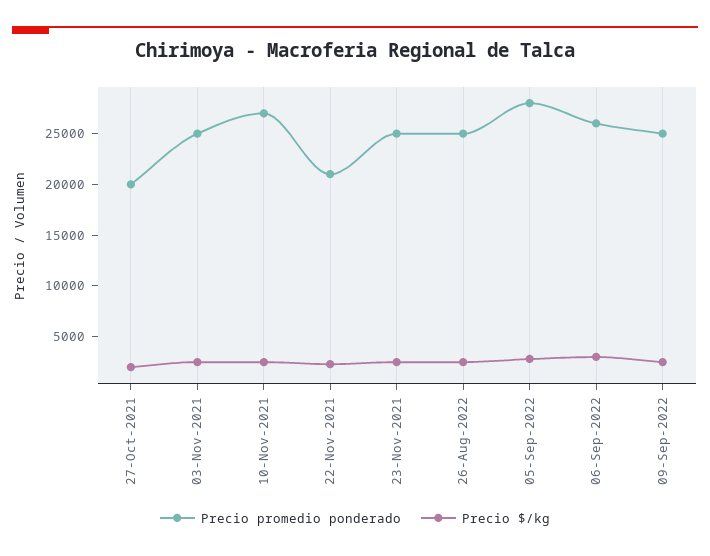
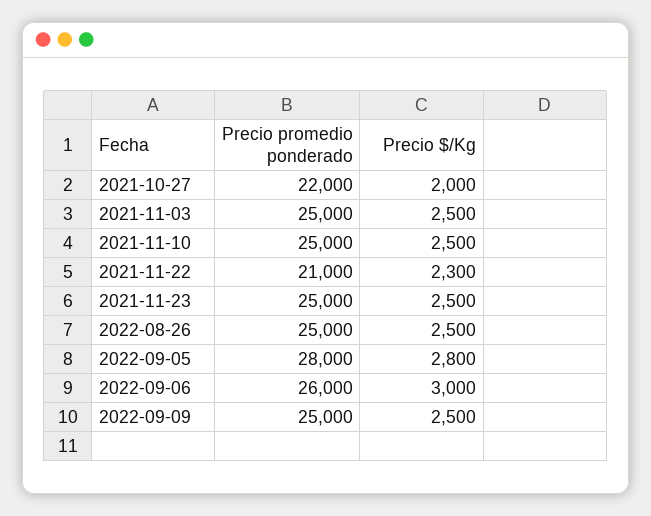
  {
    "Precio promedio ponderado": {
-     "27-Oct-2021": 20000,
+     "27-Oct-2021": 22000,
      "03-Nov-2021": 25000,
-     "10-Nov-2021": 27000,
+     "10-Nov-2021": 25000,
      "22-Nov-2021": 21000,
      "23-Nov-2021": 25000,
      "26-Aug-2022": 25000,
      "05-Sep-2022": 28000,
      "06-Sep-2022": 26000,
      "09-Sep-2022": 25000
    },
    "Precio $/kg": {
      "27-Oct-2021": 2000,
      "03-Nov-2021": 2500,
      "10-Nov-2021": 2500,
      "22-Nov-2021": 2300,
      "23-Nov-2021": 2500,
      "26-Aug-2022": 2500,
      "05-Sep-2022": 2800,
      "06-Sep-2022": 3000,
      "09-Sep-2022": 2500
    }
  }

